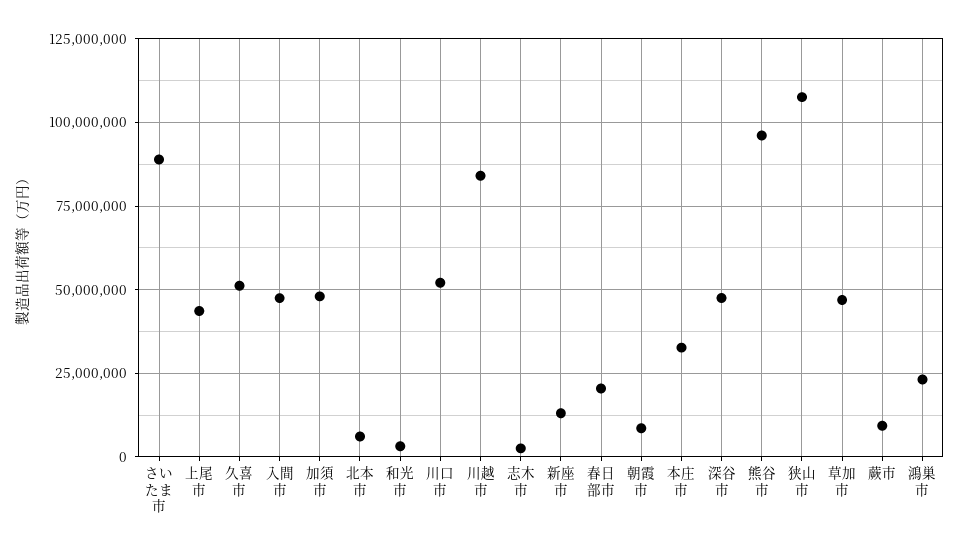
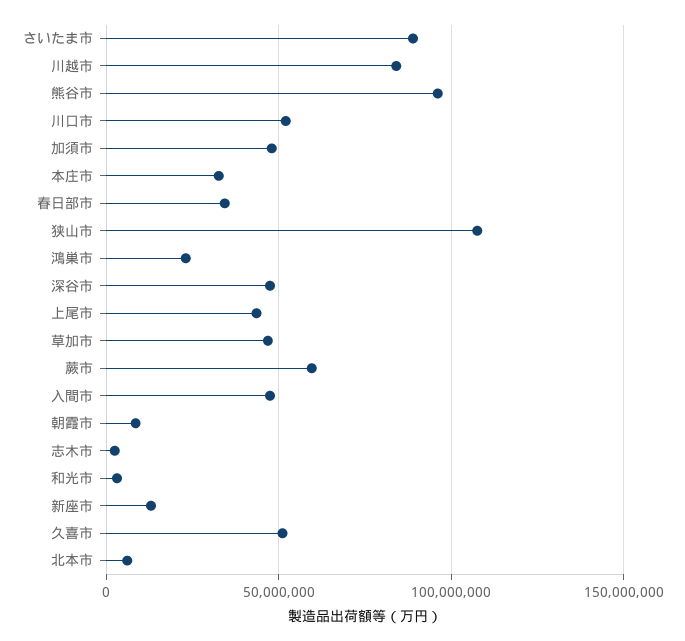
  {
    "さいたま市": 90000000,
    "上尾市": 42500000,
    "久喜市": 50000000,
    "入間市": 47500000,
    "加須市": 47500000,
    "北本市": 5000000,
    "和光市": 2500000,
    "川口市": 52500000,
    "川越市": 85000000,
    "志木市": 2500000,
    "新座市": 12500000,
-   "春日部市": 20000000,
+   "春日部市": 35000000,
    "朝霞市": 7500000,
    "本庄市": 32500000,
    "深谷市": 47500000,
    "熊谷市": 95000000,
    "狭山市": 107500000,
    "草加市": 47500000,
-   "蕨市": 10000000,
+   "蕨市": 60000000,
    "鴻巣市": 22500000
  }

